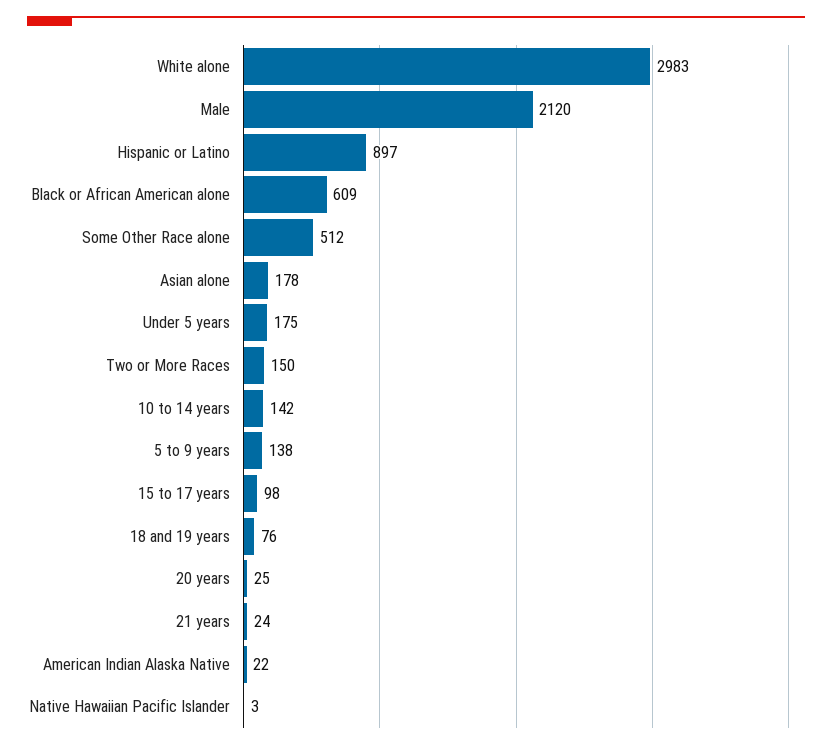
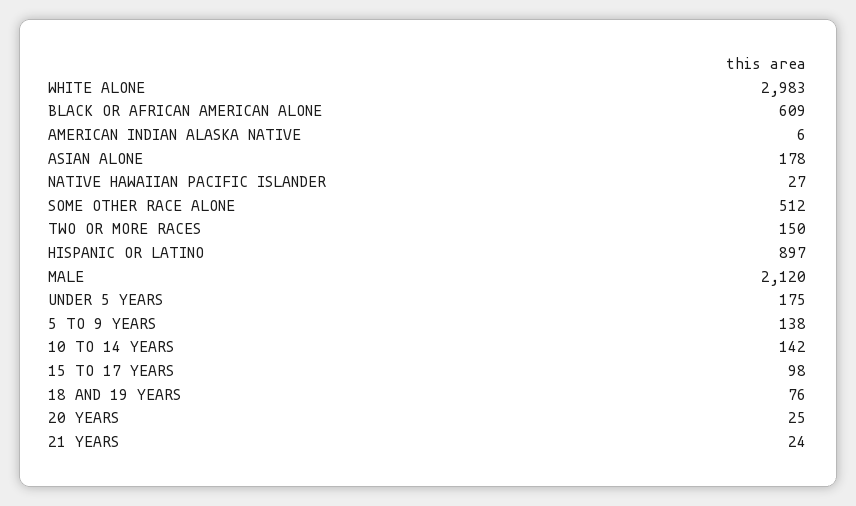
  {
    "White alone": 2983,
    "Male": 2120,
    "Hispanic or Latino": 897,
    "Black or African American alone": 609,
    "Some Other Race alone": 512,
    "Asian alone": 178,
    "Under 5 years": 175,
    "Two or More Races": 150,
    "10 to 14 years": 142,
    "5 to 9 years": 138,
    "15 to 17 years": 98,
    "18 and 19 years": 76,
    "20 years": 25,
    "21 years": 24,
-   "American Indian Alaska Native": 22,
+   "American Indian Alaska Native": 6,
-   "Native Hawaiian Pacific Islander": 3
+   "Native Hawaiian Pacific Islander": 27
  }

